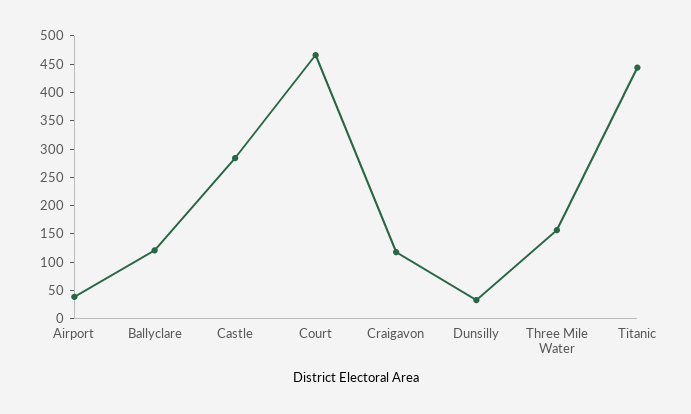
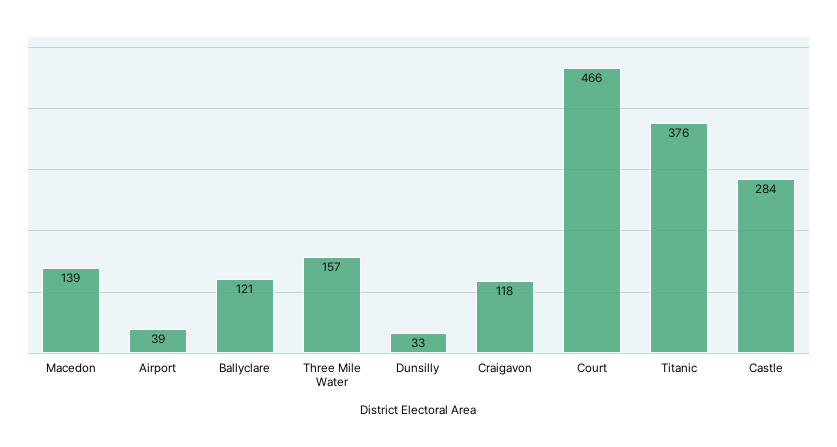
  {
    "Airport": 39,
    "Ballyclare": 121,
    "Castle": 284,
    "Court": 466,
    "Craigavon": 118,
    "Dunsilly": 33,
    "Three Mile Water": 157,
-   "Titanic": 450
+   "Titanic": 376,
+   "Macedon": 139
  }

